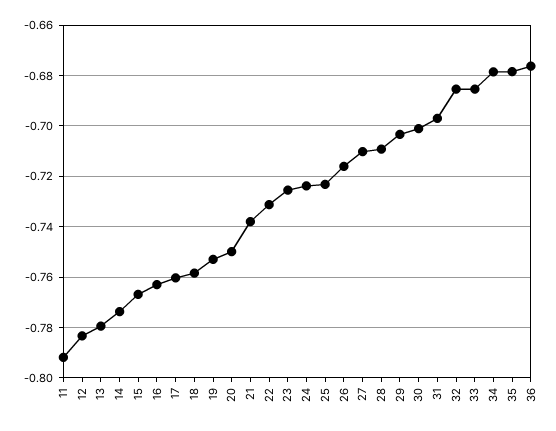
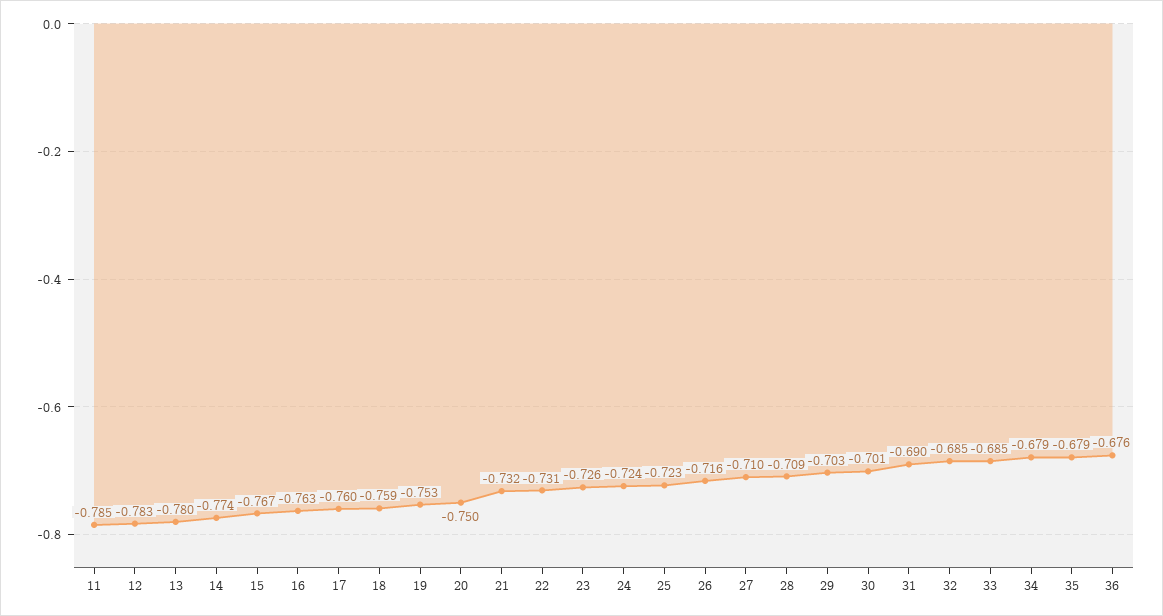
  {
-   "11": -0.7925,
+   "11": -0.785,
    "12": -0.783,
    "13": -0.78,
    "14": -0.774,
    "15": -0.767,
    "16": -0.763,
    "17": -0.76,
    "18": -0.759,
    "19": -0.753,
    "20": -0.75,
-   "21": -0.7375,
+   "21": -0.732,
    "22": -0.731,
    "23": -0.726,
    "24": -0.724,
    "25": -0.723,
    "26": -0.716,
    "27": -0.71,
    "28": -0.709,
    "29": -0.703,
    "30": -0.701,
-   "31": -0.6975,
+   "31": -0.69,
    "32": -0.685,
    "33": -0.685,
    "34": -0.679,
    "35": -0.679,
    "36": -0.676
  }

